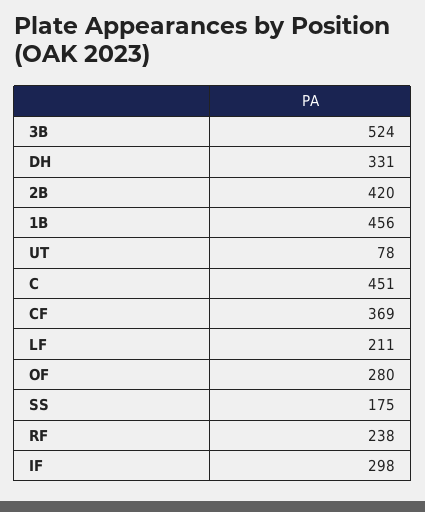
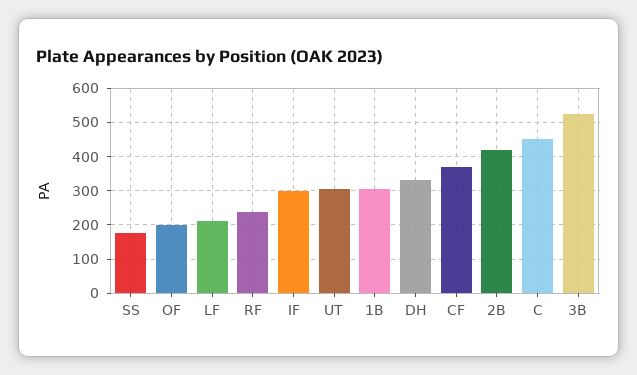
  {
    "3B": 524,
    "DH": 331,
    "2B": 420,
-   "1B": 456,
+   "1B": 300,
-   "UT": 78,
+   "UT": 300,
    "C": 451,
    "CF": 369,
    "LF": 211,
-   "OF": 280,
+   "OF": 200,
    "SS": 175,
    "RF": 238,
    "IF": 298
  }

